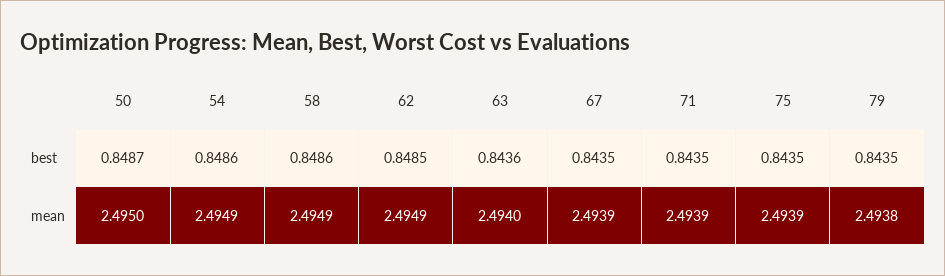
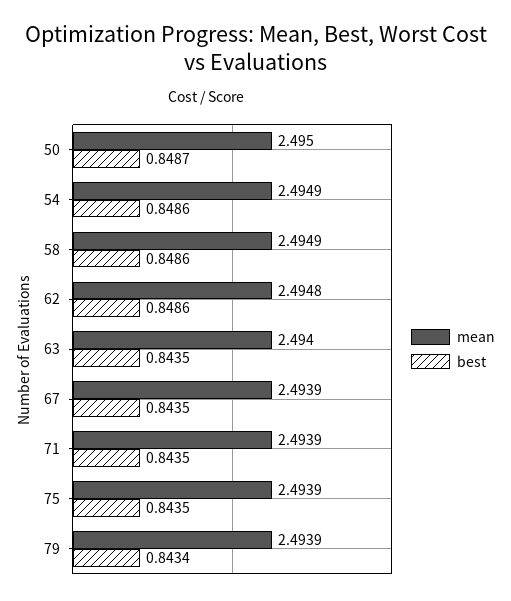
  {
    "best": {
      "50": 0.8487,
      "54": 0.8486,
      "58": 0.8486,
-     "62": 0.8485,
+     "62": 0.8486,
-     "63": 0.8436,
+     "63": 0.8435,
      "67": 0.8435,
      "71": 0.8435,
      "75": 0.8435,
-     "79": 0.8435
+     "79": 0.8434
    },
    "mean": {
      "50": 2.495,
      "54": 2.4949,
      "58": 2.4949,
-     "62": 2.4949,
+     "62": 2.4948,
      "63": 2.494,
      "67": 2.4939,
      "71": 2.4939,
      "75": 2.4939,
-     "79": 2.4938
+     "79": 2.4939
    }
  }

